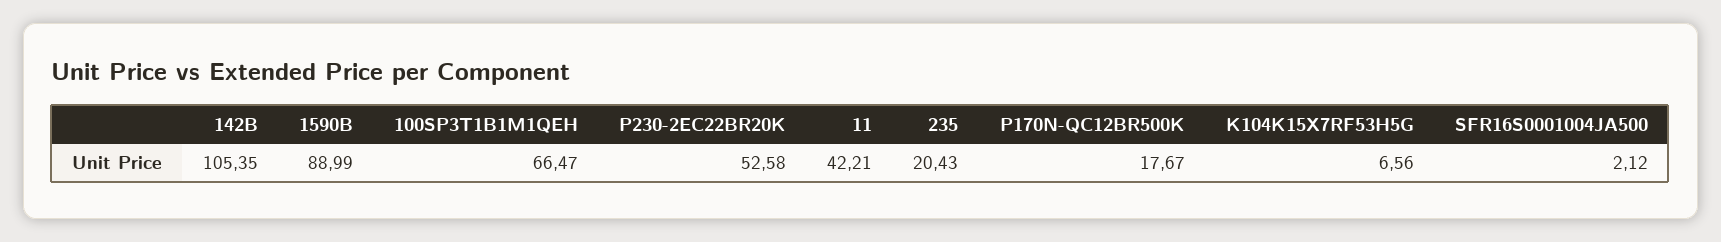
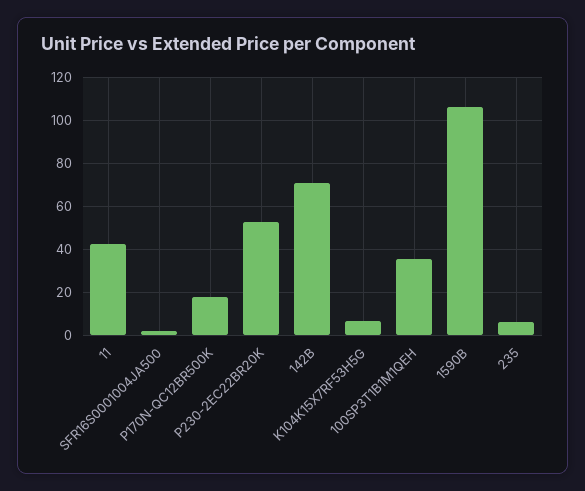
  {
-   "142B": 105.35,
+   "142B": 70,
-   "1590B": 88.99,
+   "1590B": 105,
-   "100SP3T1B1M1QEH": 66.47,
+   "100SP3T1B1M1QEH": 35,
    "P230-2EC22BR20K": 52.58,
    "11": 42.21,
-   "235": 20.43,
+   "235": 5,
    "P170N-QC12BR500K": 17.67,
    "K104K15X7RF53H5G": 6.56,
    "SFR16S0001004JA500": 2.12
  }

